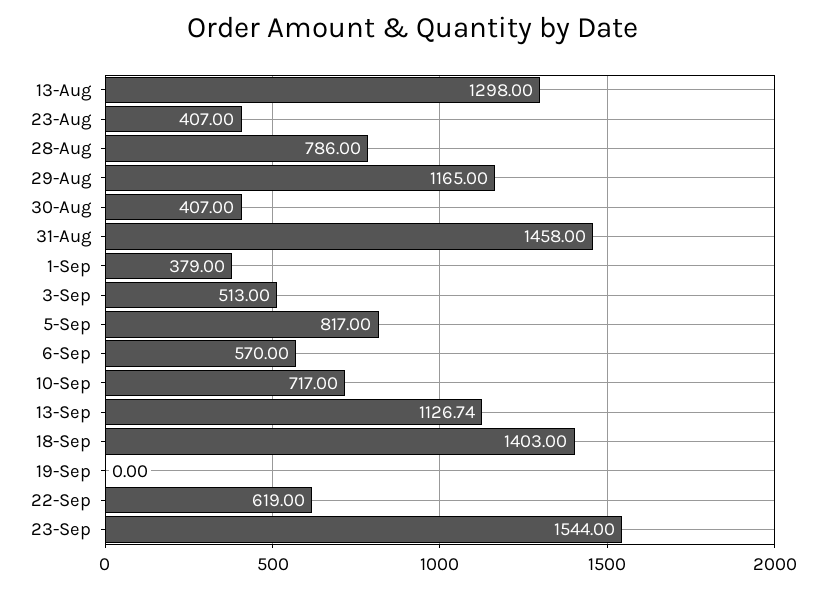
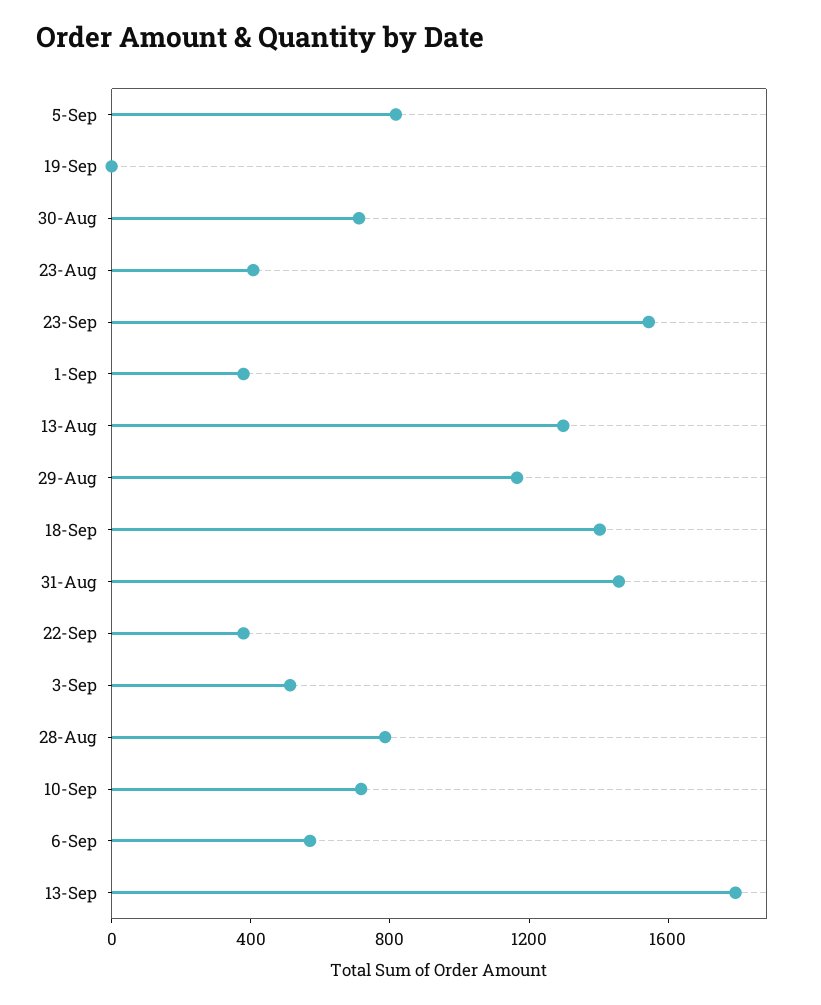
  {
    "13-Aug": 1298,
    "23-Aug": 407,
    "28-Aug": 786,
    "29-Aug": 1165,
-   "30-Aug": 407,
+   "30-Aug": 700,
    "31-Aug": 1458,
    "1-Sep": 379,
    "3-Sep": 513,
    "5-Sep": 817,
    "6-Sep": 570,
    "10-Sep": 717,
-   "13-Sep": 1126.74,
+   "13-Sep": 1800,
    "18-Sep": 1403,
    "19-Sep": 0,
-   "22-Sep": 619,
+   "22-Sep": 400,
    "23-Sep": 1544
  }

